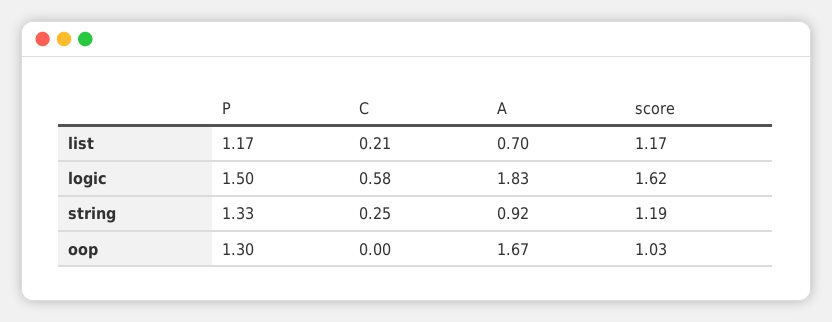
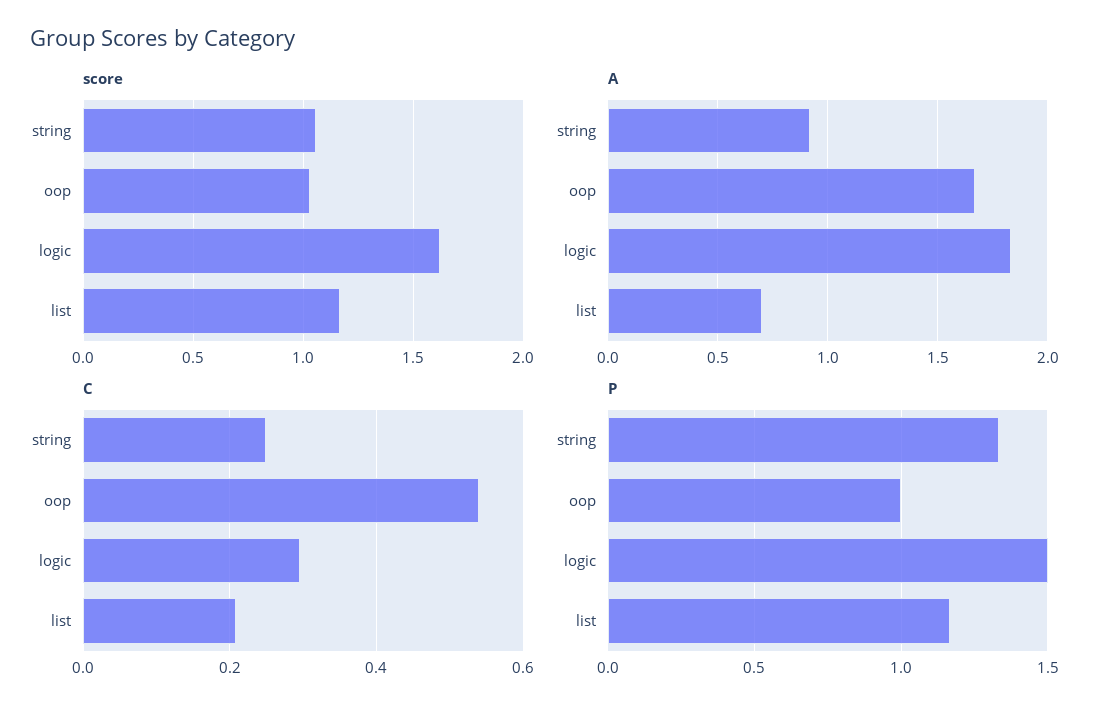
  {
    "P": {
      "list": 1.17,
      "logic": 1.5,
      "string": 1.33,
-     "oop": 1.3
+     "oop": 1
    },
    "C": {
      "list": 0.21,
-     "logic": 0.58,
+     "logic": 0.3,
      "string": 0.25,
-     "oop": 0
+     "oop": 0.54
    },
    "A": {
      "list": 0.7,
      "logic": 1.83,
      "string": 0.92,
      "oop": 1.67
    },
    "score": {
      "list": 1.17,
      "logic": 1.62,
-     "string": 1.19,
+     "string": 1.05,
      "oop": 1.03
    }
  }

